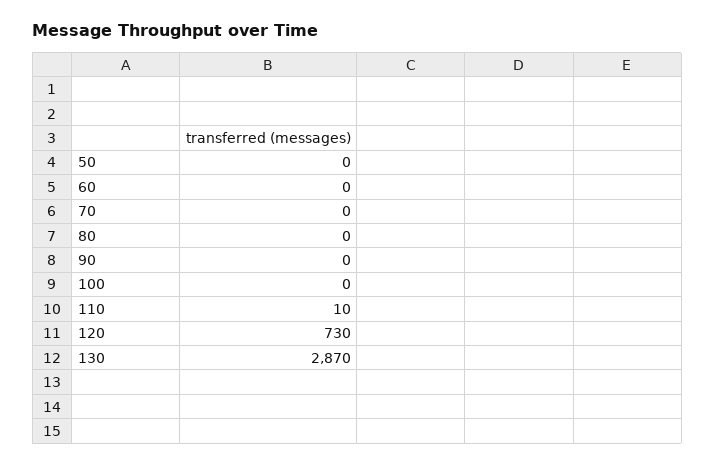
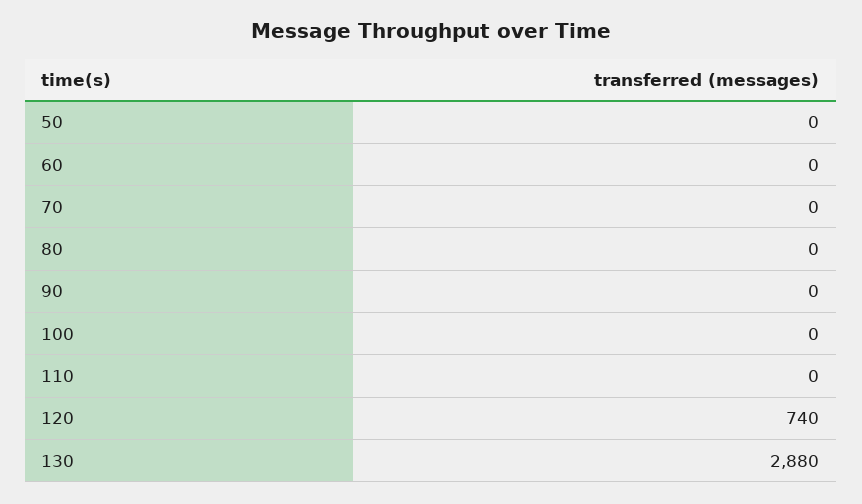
  {
    "50": 0,
    "60": 0,
    "70": 0,
    "80": 0,
    "90": 0,
    "100": 0,
-   "110": 10,
+   "110": 0,
-   "120": 730,
+   "120": 740,
-   "130": 2870
+   "130": 2880
  }

